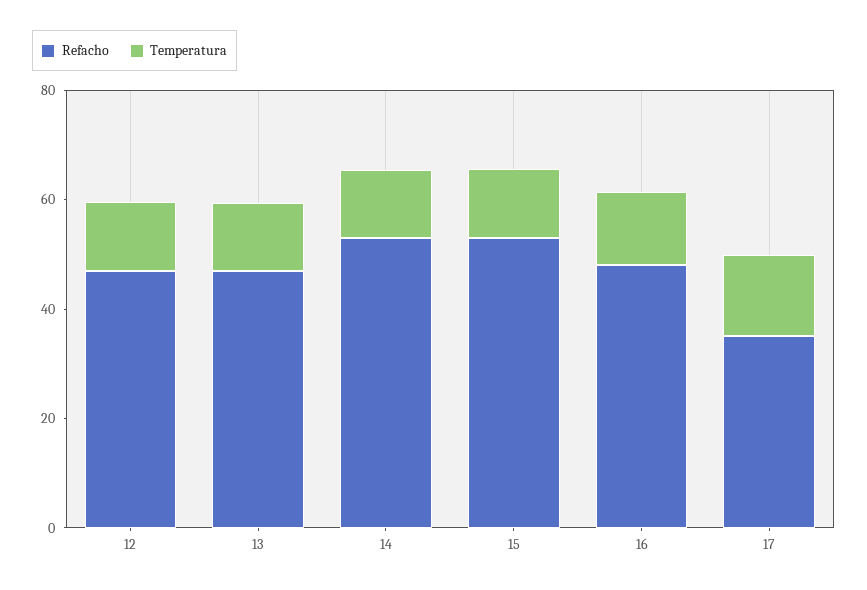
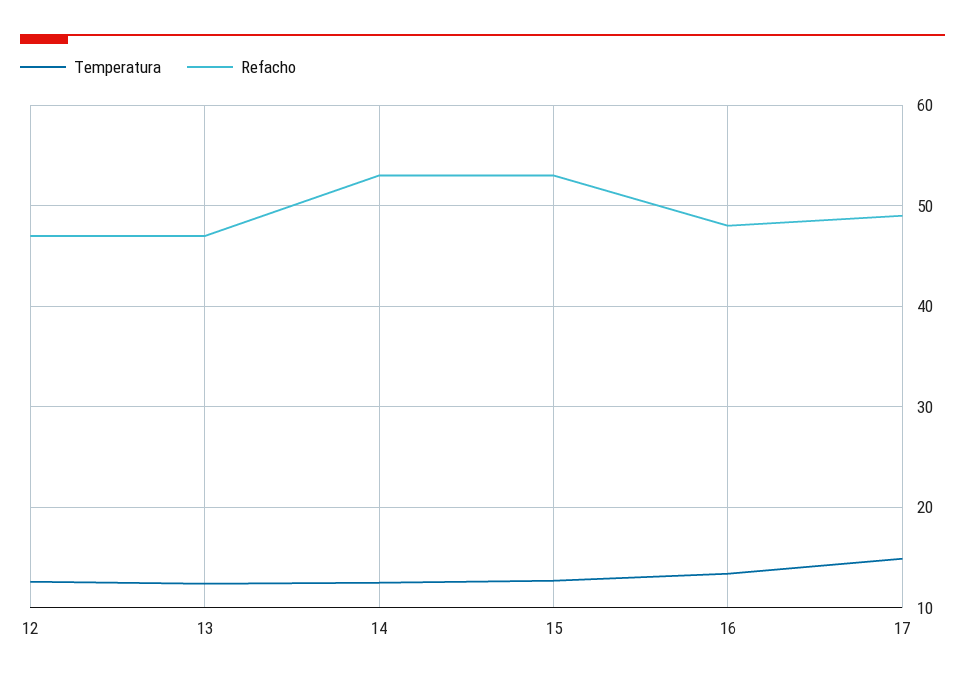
  {
    "Refacho": {
      "12": 47,
      "13": 47,
      "14": 53,
      "15": 53,
      "16": 48,
-     "17": 35
+     "17": 49
    },
    "Temperatura": {
      "12": 13,
      "13": 12,
      "14": 13,
      "15": 13,
      "16": 13,
      "17": 15
    }
  }

